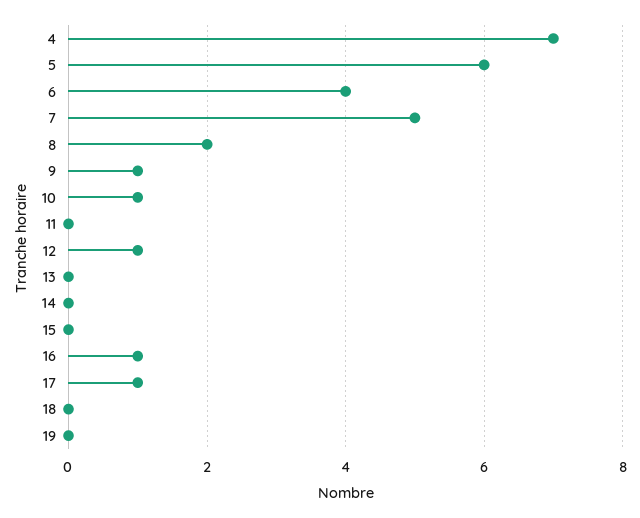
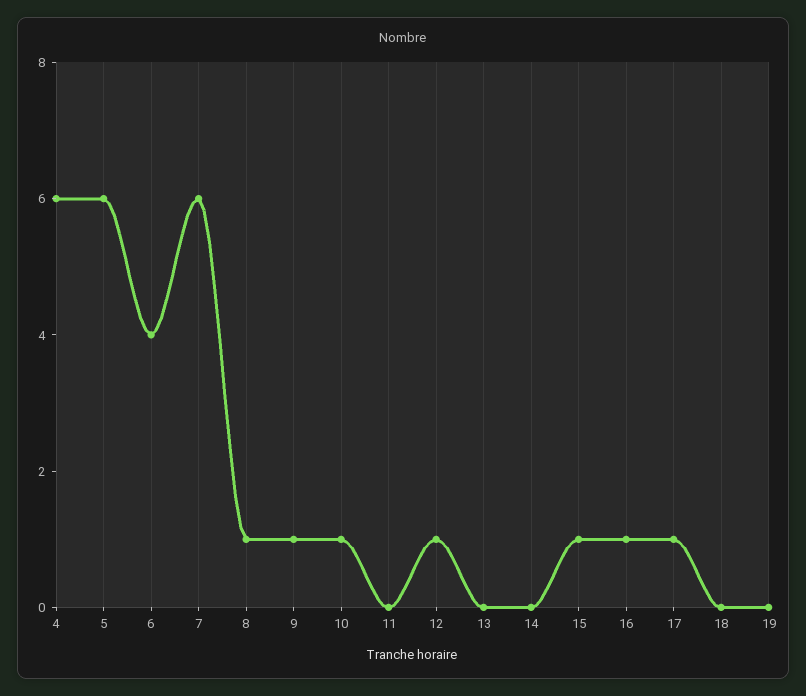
  {
-   "4": 7,
+   "4": 6,
    "5": 6,
    "6": 4,
-   "7": 5,
+   "7": 6,
-   "8": 2,
+   "8": 1,
    "9": 1,
    "10": 1,
    "11": 0,
    "12": 1,
    "13": 0,
    "14": 0,
-   "15": 0,
+   "15": 1,
    "16": 1,
    "17": 1,
    "18": 0,
    "19": 0
  }

